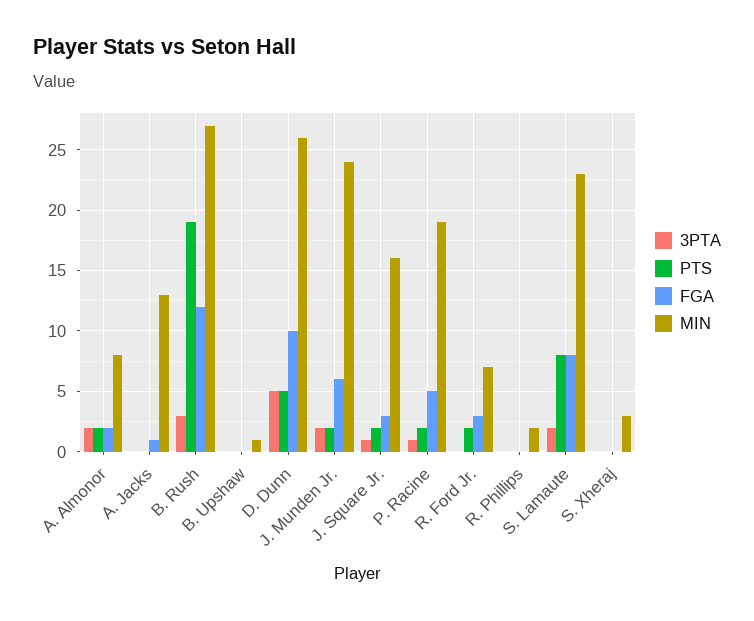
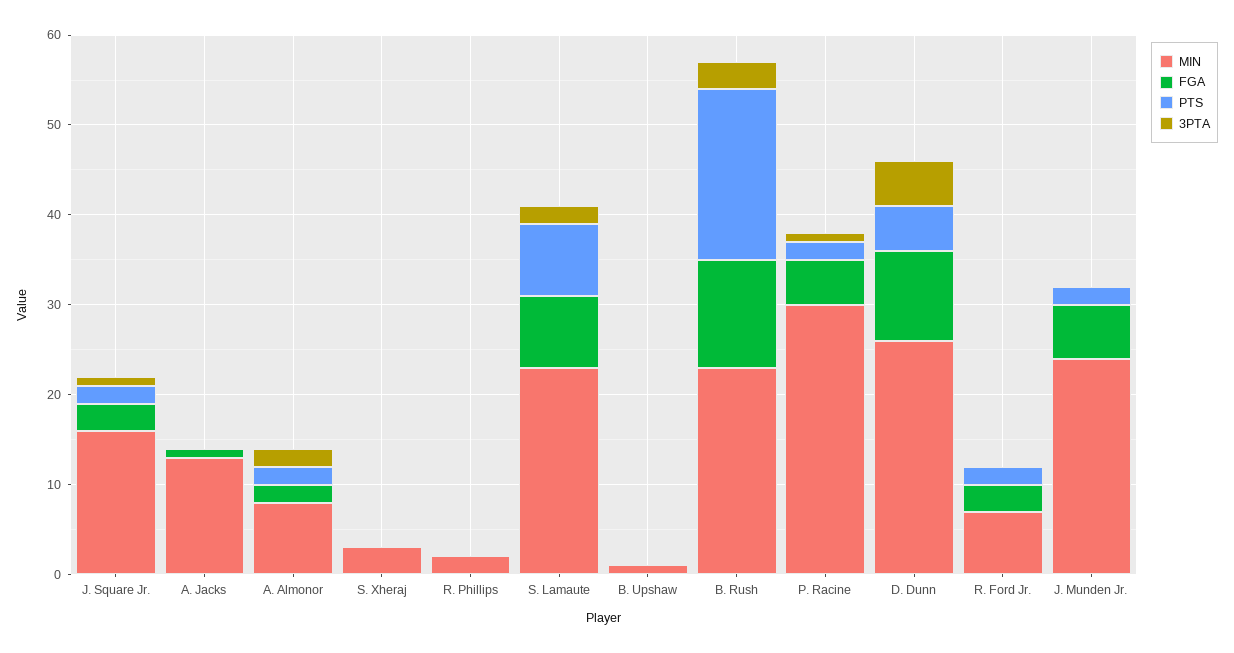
  {
    "3PTA": {
      "A. Almonor": 2,
      "A. Jacks": 0,
      "B. Rush": 3,
      "B. Upshaw": 0,
      "D. Dunn": 5,
-     "J. Munden Jr.": 2,
+     "J. Munden Jr.": 0,
      "J. Square Jr.": 1,
      "P. Racine": 1,
      "R. Ford Jr.": 0,
      "R. Phillips": 0,
      "S. Lamaute": 2,
      "S. Xheraj": 0
    },
    "PTS": {
      "A. Almonor": 2,
      "A. Jacks": 0,
      "B. Rush": 19,
      "B. Upshaw": 0,
      "D. Dunn": 5,
      "J. Munden Jr.": 2,
      "J. Square Jr.": 2,
      "P. Racine": 2,
      "R. Ford Jr.": 2,
      "R. Phillips": 0,
      "S. Lamaute": 8,
      "S. Xheraj": 0
    },
    "FGA": {
      "A. Almonor": 2,
      "A. Jacks": 1,
      "B. Rush": 12,
      "B. Upshaw": 0,
      "D. Dunn": 10,
      "J. Munden Jr.": 6,
      "J. Square Jr.": 3,
      "P. Racine": 5,
      "R. Ford Jr.": 3,
      "R. Phillips": 0,
      "S. Lamaute": 8,
      "S. Xheraj": 0
    },
    "MIN": {
      "A. Almonor": 8,
      "A. Jacks": 13,
-     "B. Rush": 27,
+     "B. Rush": 23,
      "B. Upshaw": 1,
      "D. Dunn": 26,
      "J. Munden Jr.": 24,
      "J. Square Jr.": 16,
-     "P. Racine": 19,
+     "P. Racine": 30,
      "R. Ford Jr.": 7,
      "R. Phillips": 2,
      "S. Lamaute": 23,
      "S. Xheraj": 3
    }
  }

